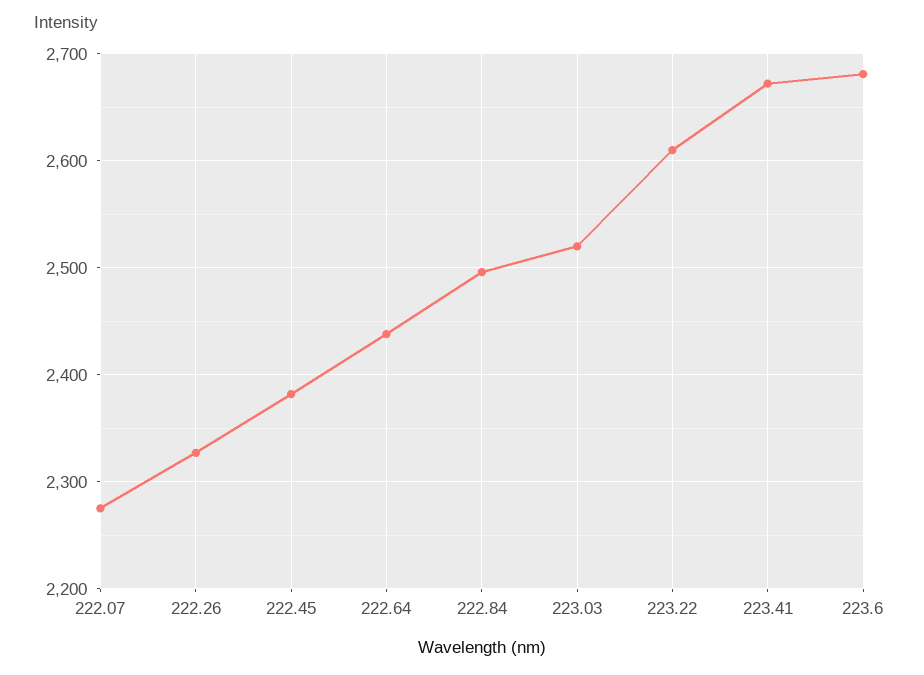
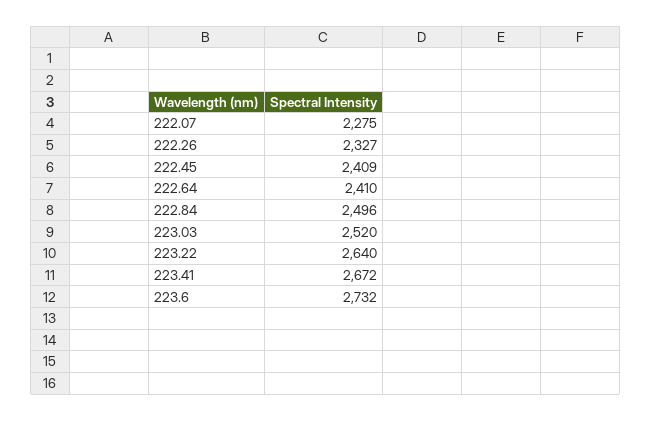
  {
    "222.07": 2275,
    "222.26": 2327,
-   "222.45": 2380,
+   "222.45": 2409,
-   "222.64": 2440,
+   "222.64": 2410,
    "222.84": 2496,
    "223.03": 2520,
-   "223.22": 2610,
+   "223.22": 2640,
    "223.41": 2672,
-   "223.6": 2680
+   "223.6": 2732
  }

